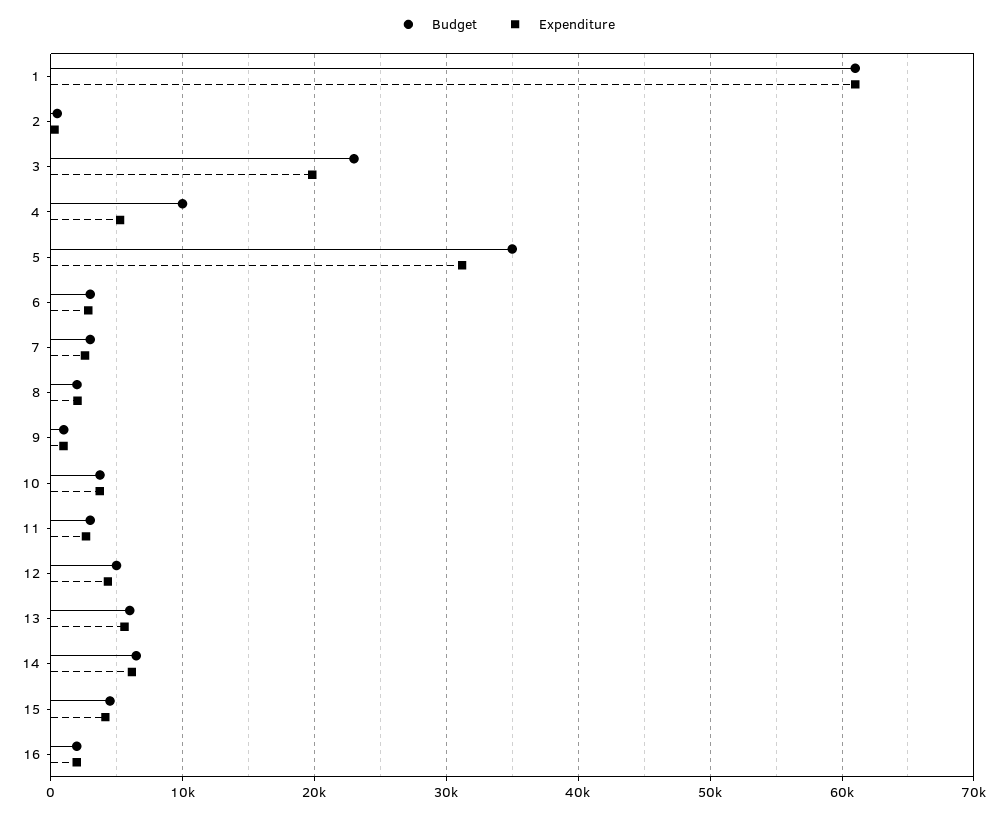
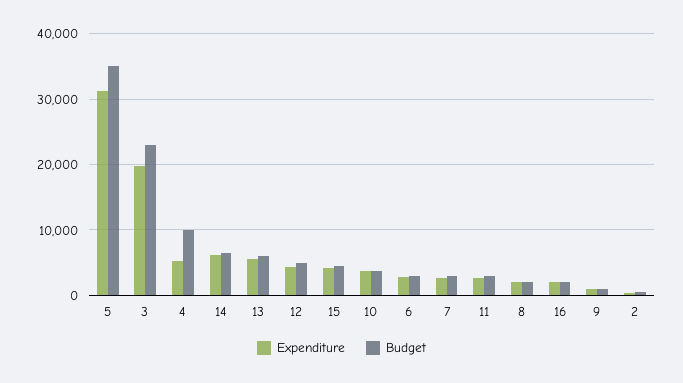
  {
    "Budget": {
-     "1": 61000,
      "2": 1000,
      "3": 23000,
      "4": 10000,
      "5": 35000,
      "6": 3000,
      "7": 3000,
      "8": 2000,
      "9": 1000,
      "10": 4000,
      "11": 3000,
      "12": 5000,
      "13": 6000,
      "14": 7000,
      "15": 5000,
      "16": 2000
    },
    "Expenditure": {
-     "1": 61000,
      "2": 0,
      "3": 20000,
      "4": 5000,
      "5": 31000,
      "6": 3000,
      "7": 3000,
      "8": 2000,
      "9": 1000,
      "10": 4000,
      "11": 3000,
      "12": 4000,
      "13": 6000,
      "14": 6000,
      "15": 4000,
      "16": 2000
    }
  }

